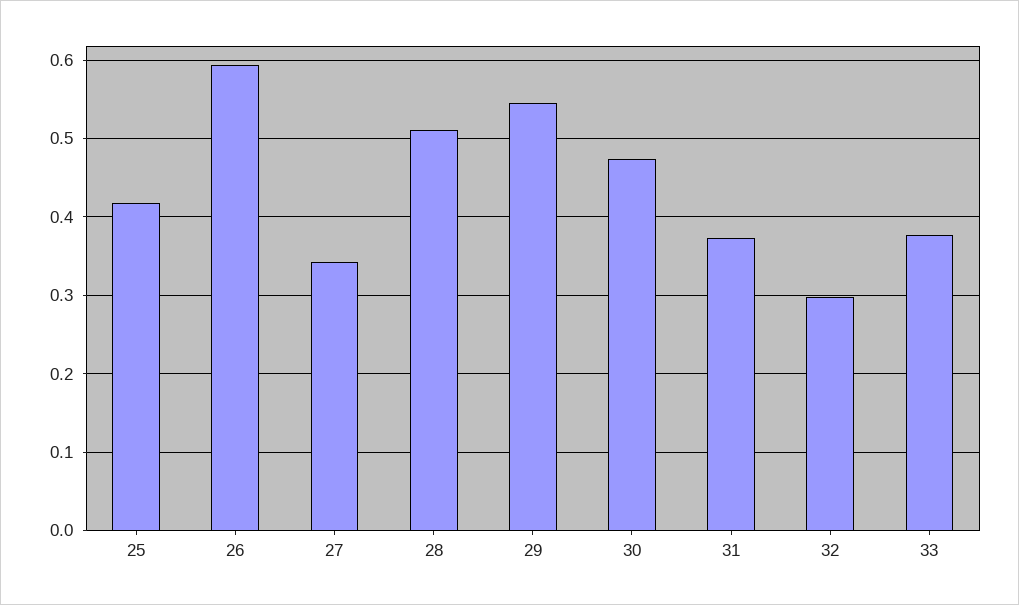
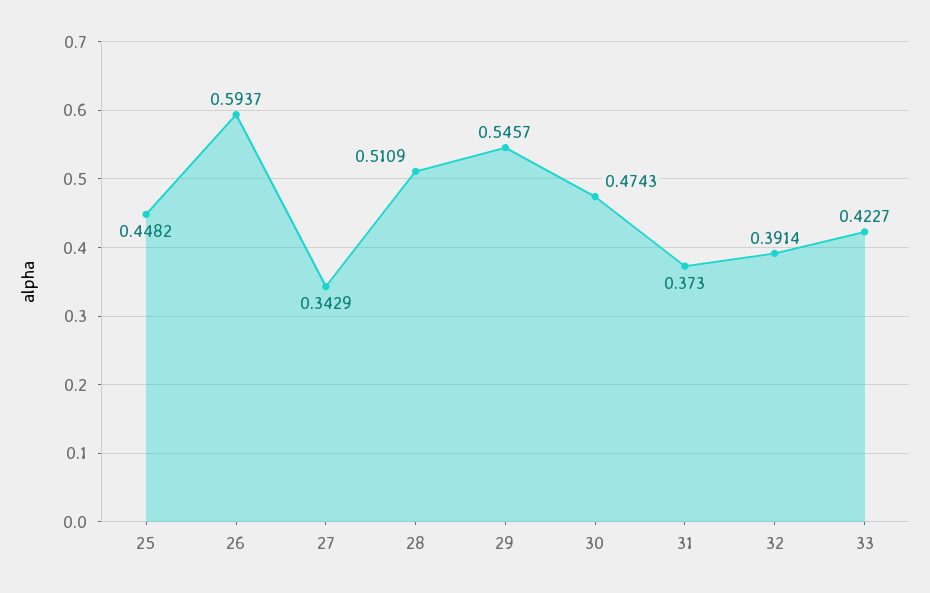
  {
-   "25": 0.42,
+   "25": 0.4482,
    "26": 0.5937,
    "27": 0.3429,
    "28": 0.5109,
    "29": 0.5457,
    "30": 0.4743,
    "31": 0.373,
-   "32": 0.3,
+   "32": 0.3914,
-   "33": 0.38
+   "33": 0.4227
  }

